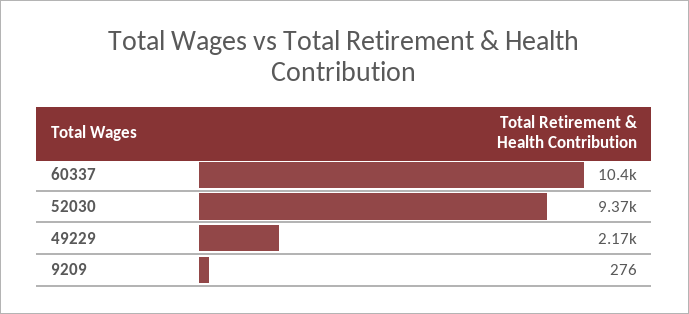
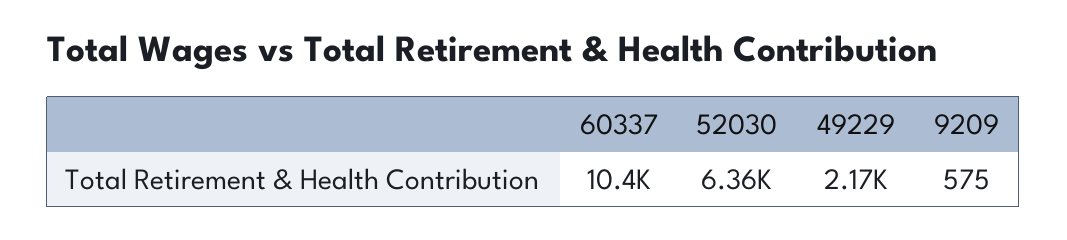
  {
    "60337": 10400,
-   "52030": 9370,
+   "52030": 6360,
    "49229": 2170,
-   "9209": 276
+   "9209": 575
  }

